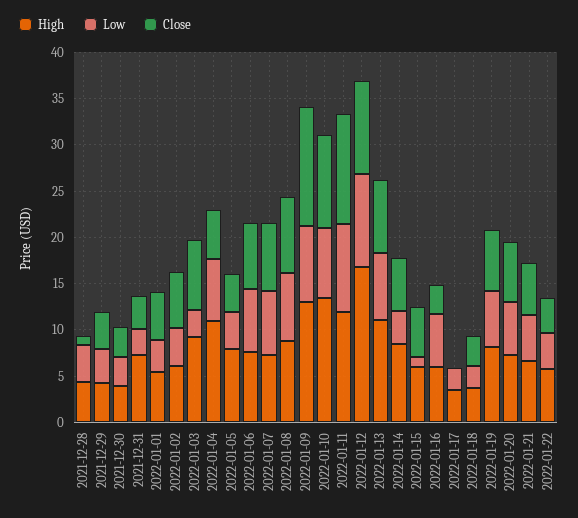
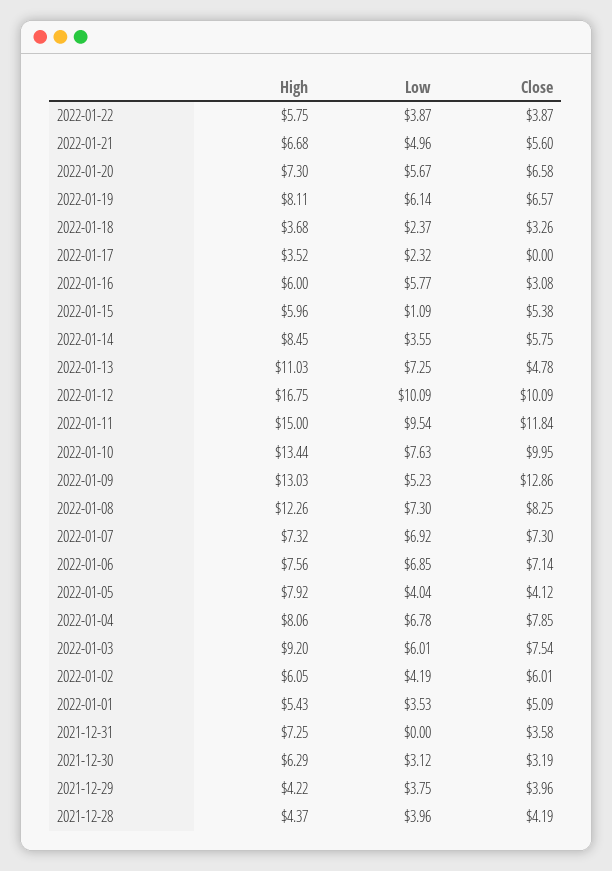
  {
    "High": {
      "2021-12-28": 4.37,
      "2021-12-29": 4.22,
-     "2021-12-30": 4,
+     "2021-12-30": 6.29,
      "2021-12-31": 7.25,
      "2022-01-01": 5.43,
      "2022-01-02": 6.05,
      "2022-01-03": 9.2,
-     "2022-01-04": 11,
+     "2022-01-04": 8.06,
      "2022-01-05": 7.92,
      "2022-01-06": 7.56,
      "2022-01-07": 7.32,
-     "2022-01-08": 9,
+     "2022-01-08": 12.26,
      "2022-01-09": 13.03,
      "2022-01-10": 13.44,
-     "2022-01-11": 12,
+     "2022-01-11": 15,
      "2022-01-12": 16.75,
      "2022-01-13": 11.03,
      "2022-01-14": 8.45,
      "2022-01-15": 5.96,
      "2022-01-16": 6,
      "2022-01-17": 3.52,
      "2022-01-18": 3.68,
      "2022-01-19": 8.11,
      "2022-01-20": 7.3,
      "2022-01-21": 6.68,
      "2022-01-22": 5.75
    },
    "Low": {
      "2021-12-28": 3.96,
      "2021-12-29": 3.75,
      "2021-12-30": 3.12,
-     "2021-12-31": 3,
+     "2021-12-31": 0,
      "2022-01-01": 3.53,
      "2022-01-02": 4.19,
-     "2022-01-03": 3,
+     "2022-01-03": 6.01,
      "2022-01-04": 6.78,
      "2022-01-05": 4.04,
      "2022-01-06": 6.85,
      "2022-01-07": 6.92,
      "2022-01-08": 7.3,
-     "2022-01-09": 8,
+     "2022-01-09": 5.23,
      "2022-01-10": 7.63,
      "2022-01-11": 9.54,
      "2022-01-12": 10.09,
      "2022-01-13": 7.25,
      "2022-01-14": 3.55,
      "2022-01-15": 1.09,
      "2022-01-16": 5.77,
      "2022-01-17": 2.32,
      "2022-01-18": 2.37,
      "2022-01-19": 6.14,
      "2022-01-20": 5.67,
      "2022-01-21": 4.96,
      "2022-01-22": 3.87
    },
    "Close": {
-     "2021-12-28": 1,
+     "2021-12-28": 4.19,
      "2021-12-29": 3.96,
      "2021-12-30": 3.19,
      "2021-12-31": 3.58,
      "2022-01-01": 5.09,
      "2022-01-02": 6.01,
      "2022-01-03": 7.54,
-     "2022-01-04": 5,
+     "2022-01-04": 7.85,
      "2022-01-05": 4.12,
      "2022-01-06": 7.14,
      "2022-01-07": 7.3,
      "2022-01-08": 8.25,
      "2022-01-09": 12.86,
      "2022-01-10": 9.95,
      "2022-01-11": 11.84,
      "2022-01-12": 10.09,
-     "2022-01-13": 8,
+     "2022-01-13": 4.78,
      "2022-01-14": 5.75,
      "2022-01-15": 5.38,
      "2022-01-16": 3.08,
      "2022-01-17": 0,
      "2022-01-18": 3.26,
      "2022-01-19": 6.57,
      "2022-01-20": 6.58,
      "2022-01-21": 5.6,
      "2022-01-22": 3.87
    }
  }

